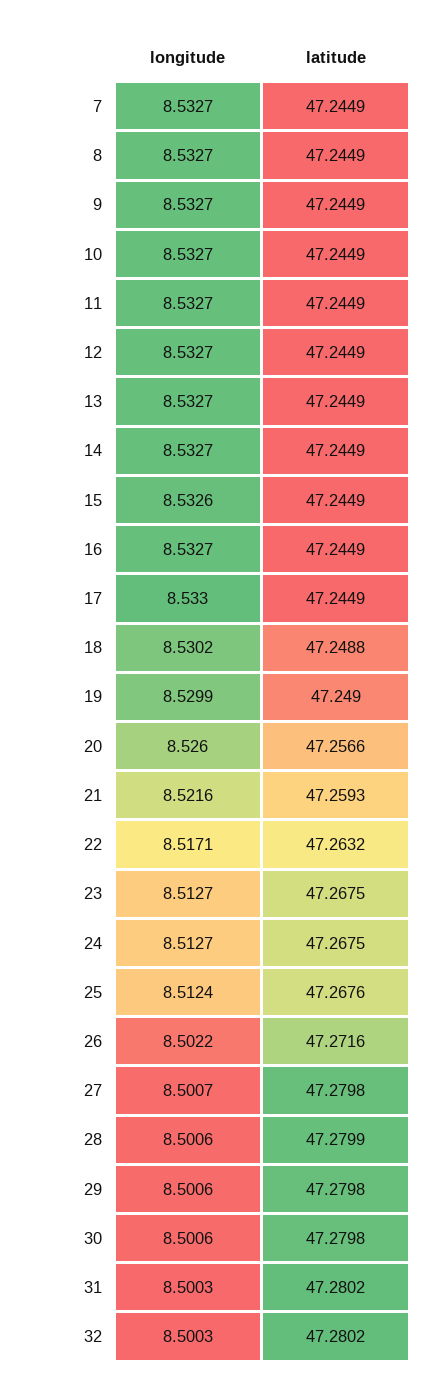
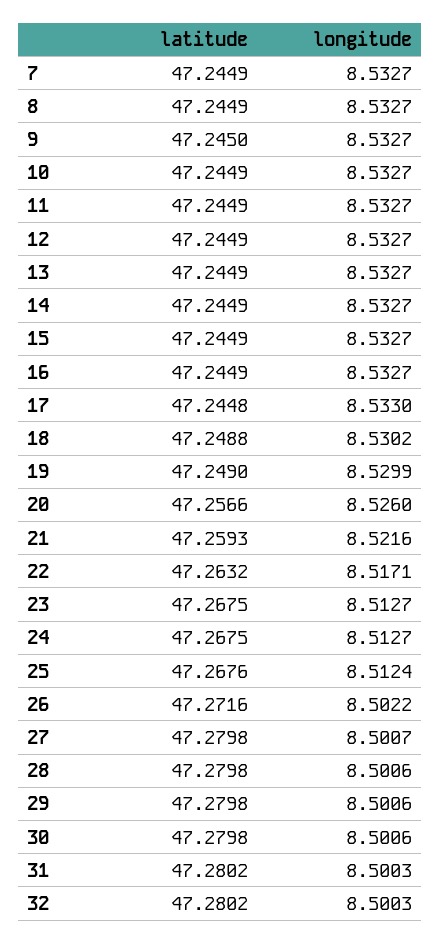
  {
    "longitude": {
      "7": 8.5327,
      "8": 8.5327,
      "9": 8.5327,
      "10": 8.5327,
      "11": 8.5327,
      "12": 8.5327,
      "13": 8.5327,
      "14": 8.5327,
-     "15": 8.5326,
+     "15": 8.5327,
      "16": 8.5327,
      "17": 8.533,
      "18": 8.5302,
      "19": 8.5299,
      "20": 8.526,
      "21": 8.5216,
      "22": 8.5171,
      "23": 8.5127,
      "24": 8.5127,
      "25": 8.5124,
      "26": 8.5022,
      "27": 8.5007,
      "28": 8.5006,
      "29": 8.5006,
      "30": 8.5006,
      "31": 8.5003,
      "32": 8.5003
    },
    "latitude": {
      "7": 47.2449,
      "8": 47.2449,
-     "9": 47.2449,
+     "9": 47.245,
      "10": 47.2449,
      "11": 47.2449,
      "12": 47.2449,
      "13": 47.2449,
      "14": 47.2449,
      "15": 47.2449,
      "16": 47.2449,
-     "17": 47.2449,
+     "17": 47.2448,
      "18": 47.2488,
      "19": 47.249,
      "20": 47.2566,
      "21": 47.2593,
      "22": 47.2632,
      "23": 47.2675,
      "24": 47.2675,
      "25": 47.2676,
      "26": 47.2716,
      "27": 47.2798,
-     "28": 47.2799,
+     "28": 47.2798,
      "29": 47.2798,
      "30": 47.2798,
      "31": 47.2802,
      "32": 47.2802
    }
  }

